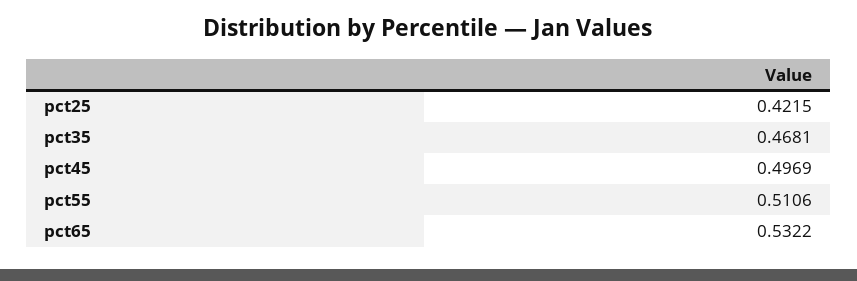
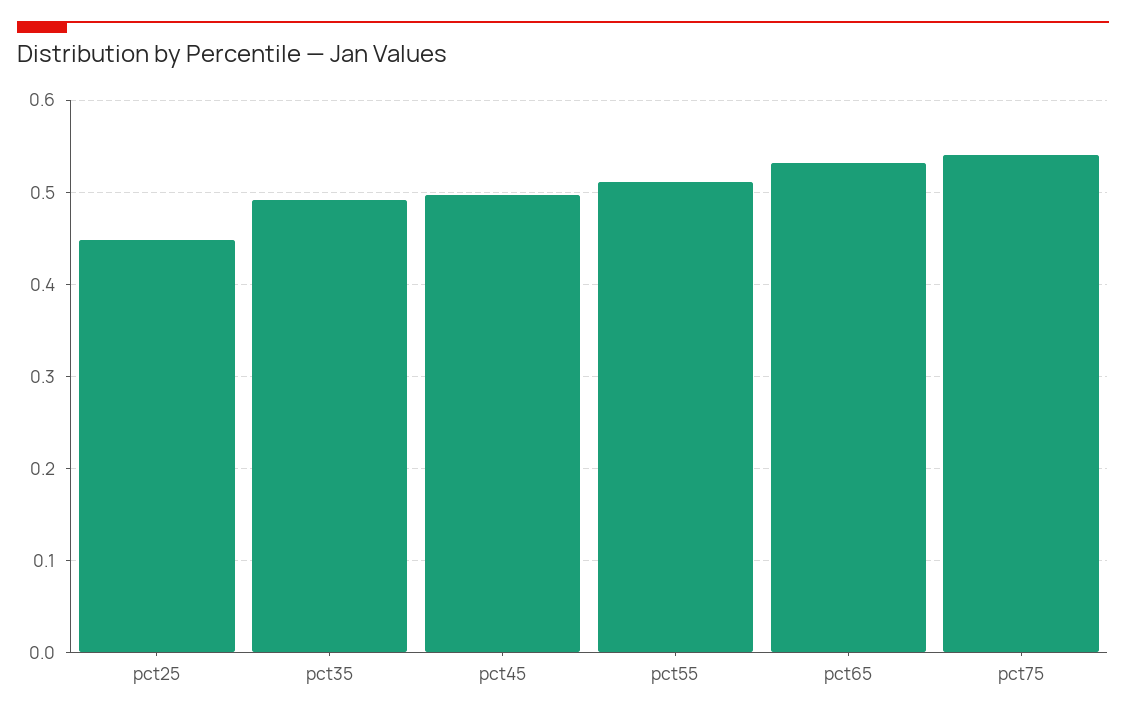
  {
-   "pct25": 0.4215,
+   "pct25": 0.45,
-   "pct35": 0.4681,
+   "pct35": 0.49,
    "pct45": 0.4969,
    "pct55": 0.5106,
-   "pct65": 0.5322
+   "pct65": 0.5322,
+   "pct75": 0.54
  }

